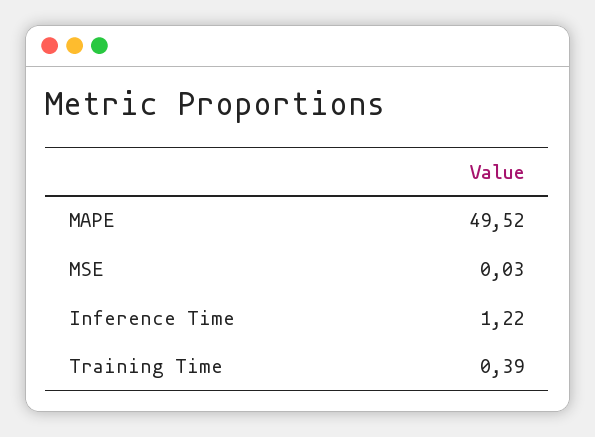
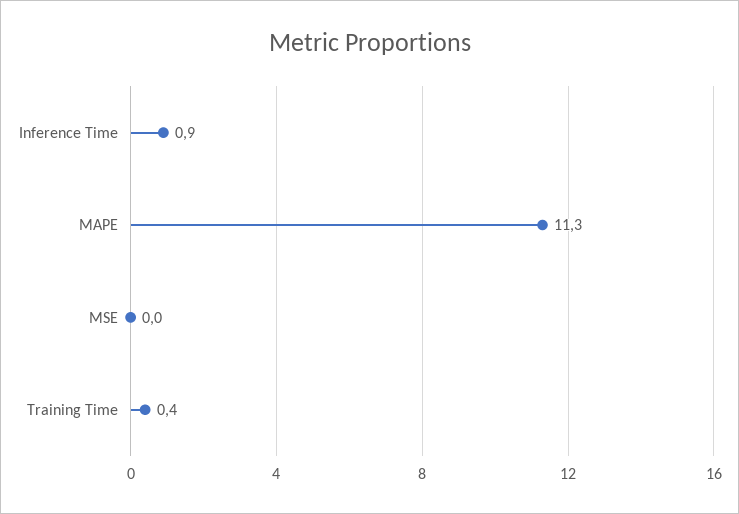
  {
-   "MAPE": 49.52,
+   "MAPE": 11.3,
    "MSE": 0.03,
-   "Inference Time": 1.22,
+   "Inference Time": 0.9,
    "Training Time": 0.39
  }

